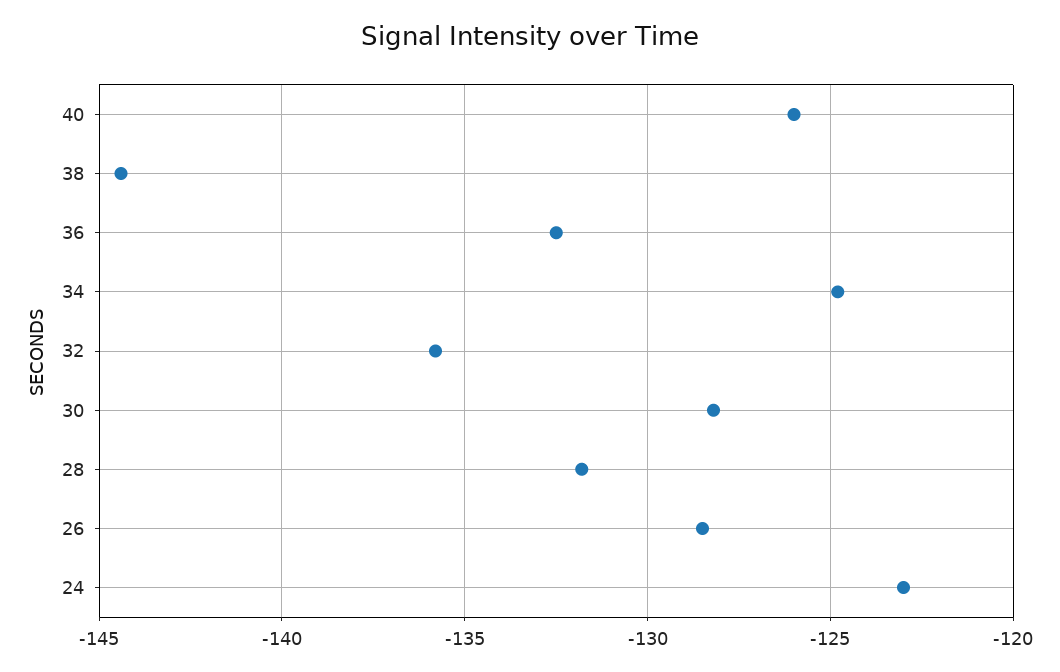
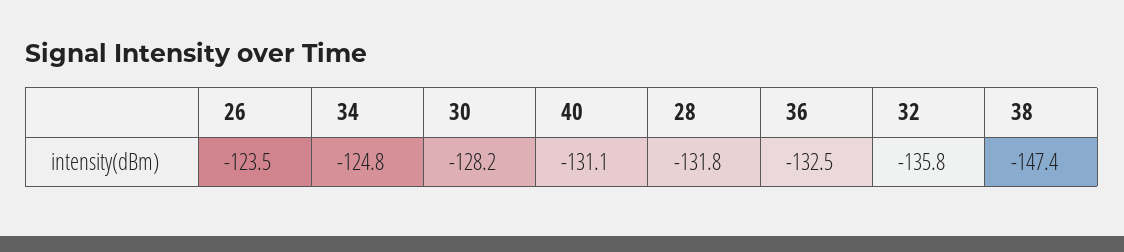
  {
-   "40": -126,
+   "40": -131.1,
-   "38": -144.5,
+   "38": -147.4,
    "36": -132.5,
    "34": -124.8,
    "32": -135.8,
    "30": -128.2,
    "28": -131.8,
-   "26": -128.5,
+   "26": -123.5
-   "24": -123
  }

